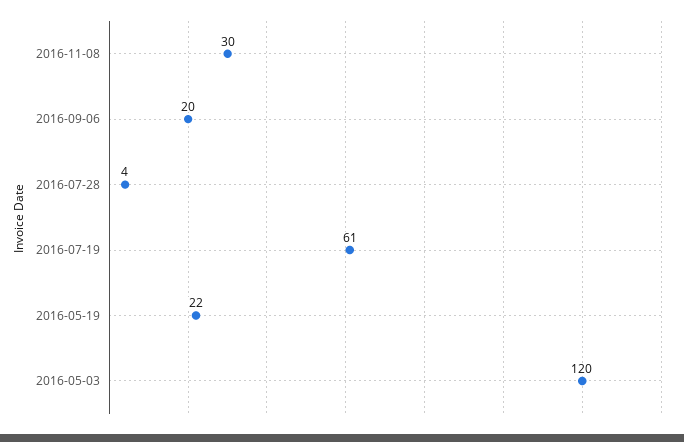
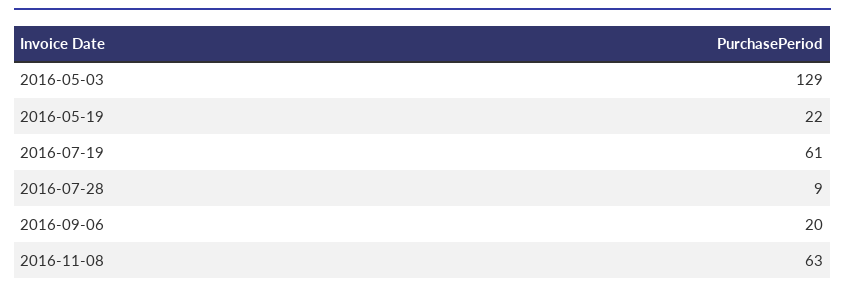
  {
-   "2016-11-08": 30,
+   "2016-11-08": 63,
    "2016-09-06": 20,
-   "2016-07-28": 4,
+   "2016-07-28": 9,
    "2016-07-19": 61,
    "2016-05-19": 22,
-   "2016-05-03": 120
+   "2016-05-03": 129
  }

